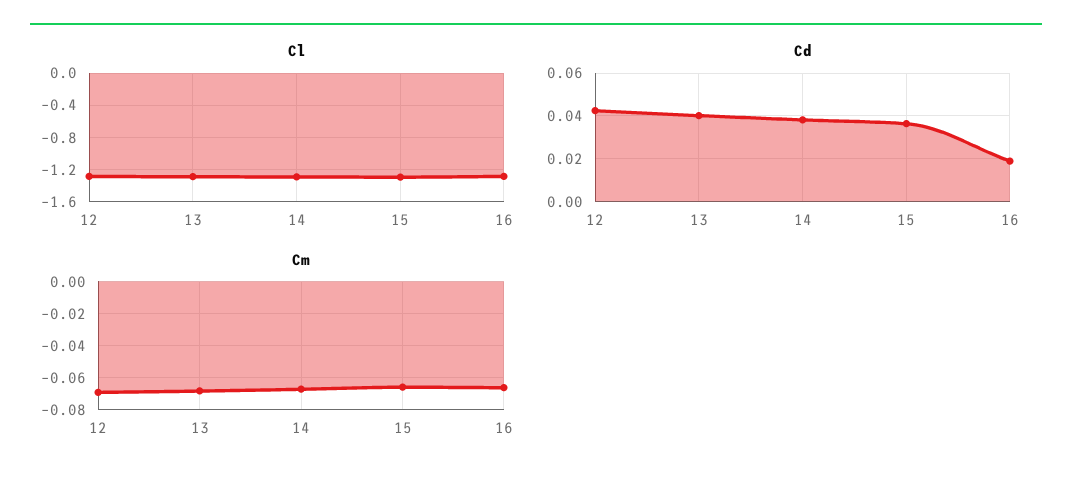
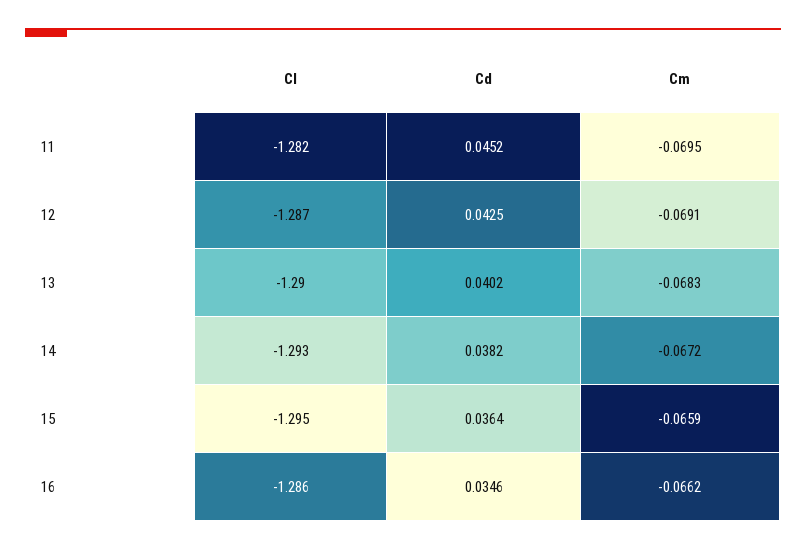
  {
    "Cl": {
      "12": -1.287,
      "13": -1.29,
      "14": -1.293,
      "15": -1.295,
-     "16": -1.286
+     "16": -1.286,
+     "11": -1.282
    },
    "Cd": {
      "12": 0.0425,
      "13": 0.0402,
      "14": 0.0382,
      "15": 0.0364,
-     "16": 0.02
+     "16": 0.0346,
+     "11": 0.0452
    },
    "Cm": {
      "12": -0.0691,
      "13": -0.0683,
      "14": -0.0672,
      "15": -0.0659,
-     "16": -0.0662
+     "16": -0.0662,
+     "11": -0.0695
    }
  }

